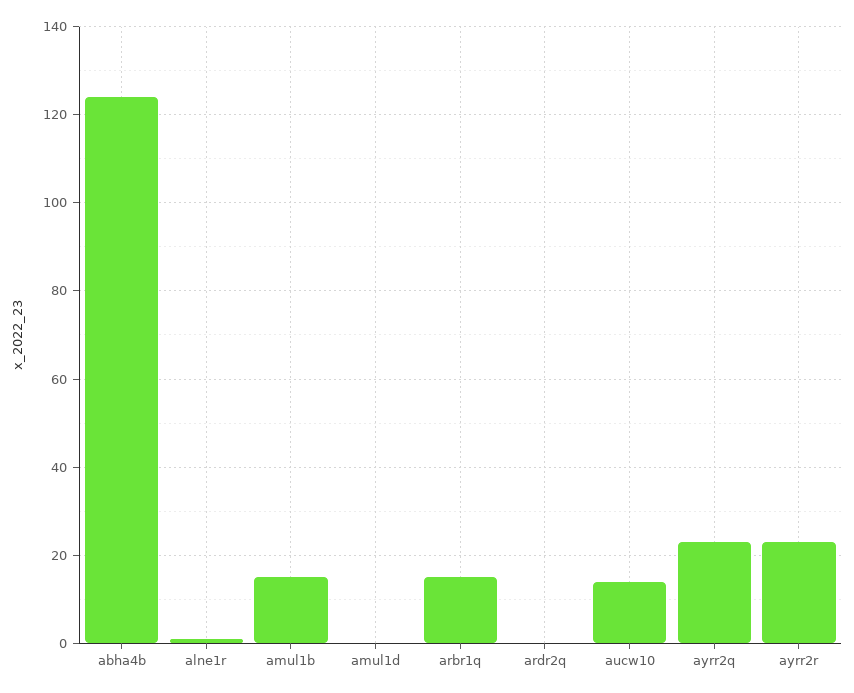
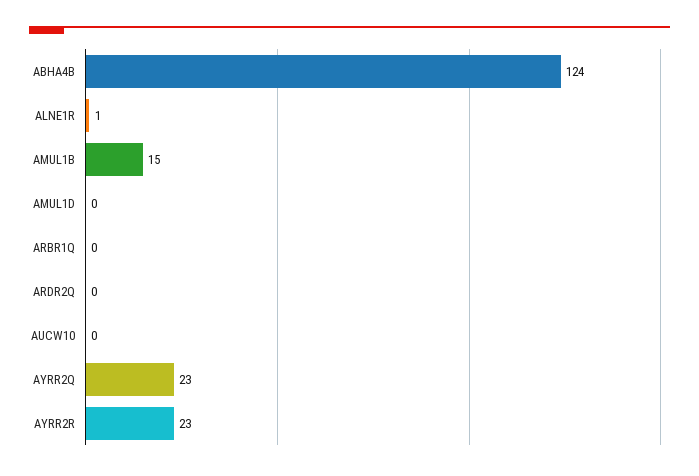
  {
    "abha4b": 124,
    "alne1r": 1,
    "amul1b": 15,
    "amul1d": 0,
-   "arbr1q": 15,
+   "arbr1q": 0,
    "ardr2q": 0,
-   "aucw10": 15,
+   "aucw10": 0,
    "ayrr2q": 23,
    "ayrr2r": 23
  }

